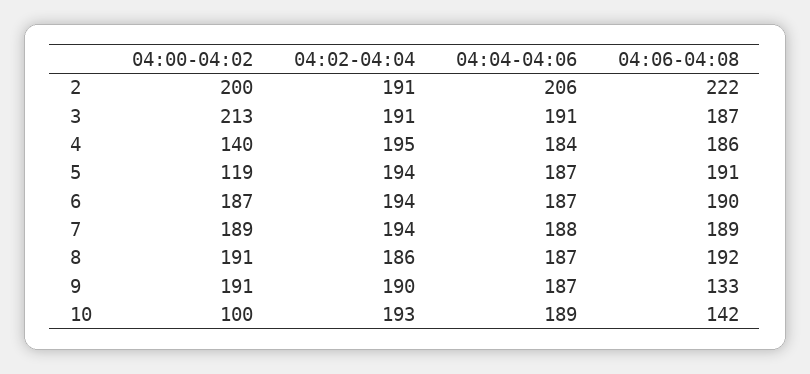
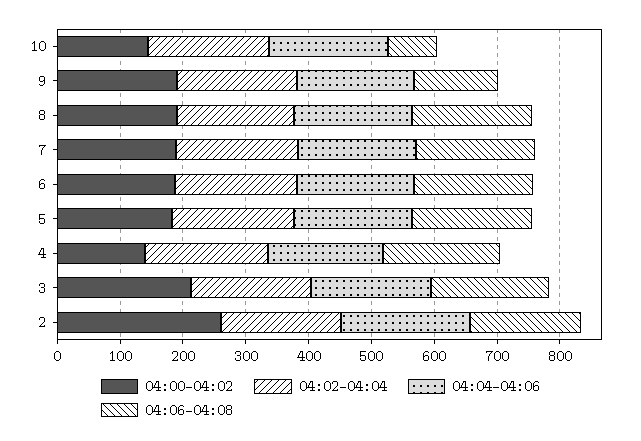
  {
    "04:00-04:02": {
-     "2": 200,
+     "2": 260,
      "3": 213,
      "4": 140,
-     "5": 119,
+     "5": 180,
      "6": 187,
      "7": 189,
      "8": 191,
      "9": 191,
-     "10": 100
+     "10": 140
    },
    "04:02-04:04": {
      "2": 191,
      "3": 191,
      "4": 195,
      "5": 194,
      "6": 194,
      "7": 194,
      "8": 186,
      "9": 190,
      "10": 193
    },
    "04:04-04:06": {
      "2": 206,
      "3": 191,
      "4": 184,
      "5": 187,
      "6": 187,
      "7": 188,
      "8": 187,
      "9": 187,
      "10": 189
    },
    "04:06-04:08": {
-     "2": 222,
+     "2": 180,
      "3": 187,
      "4": 186,
      "5": 191,
      "6": 190,
      "7": 189,
      "8": 192,
      "9": 133,
-     "10": 142
+     "10": 80
    }
  }

